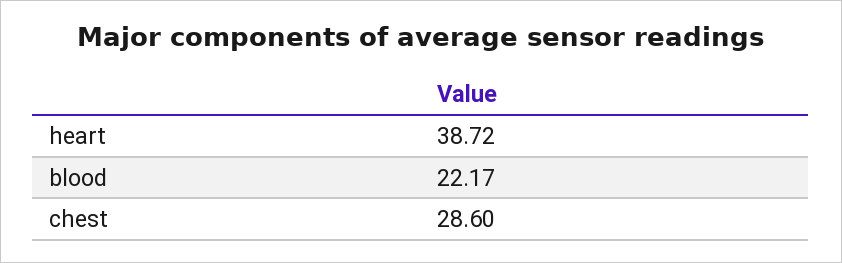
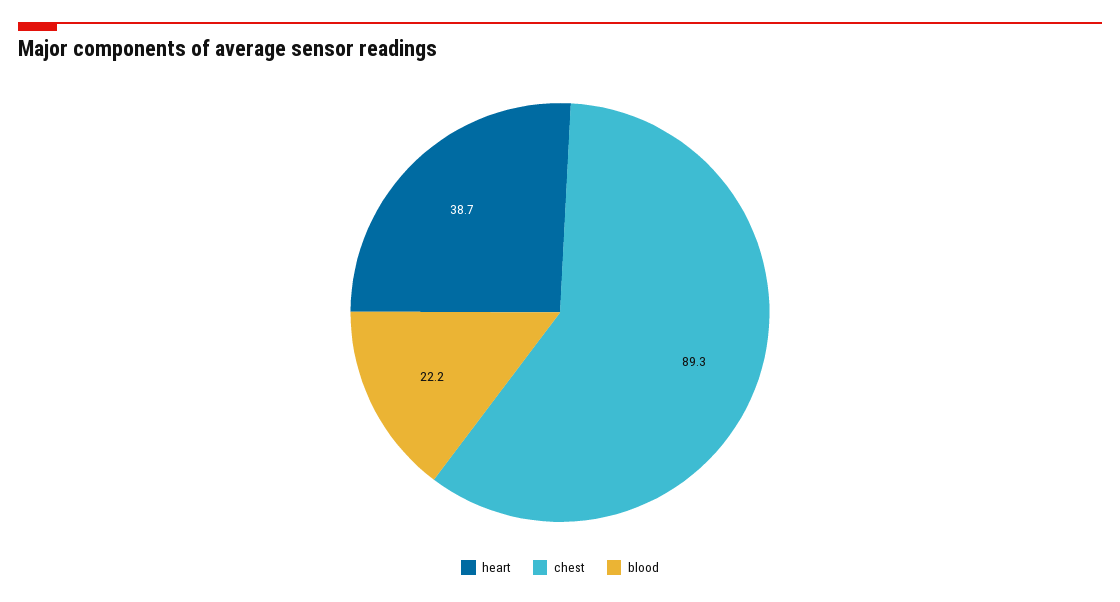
  {
    "heart": 38.72,
    "blood": 22.17,
-   "chest": 28.6
+   "chest": 89.3
  }

